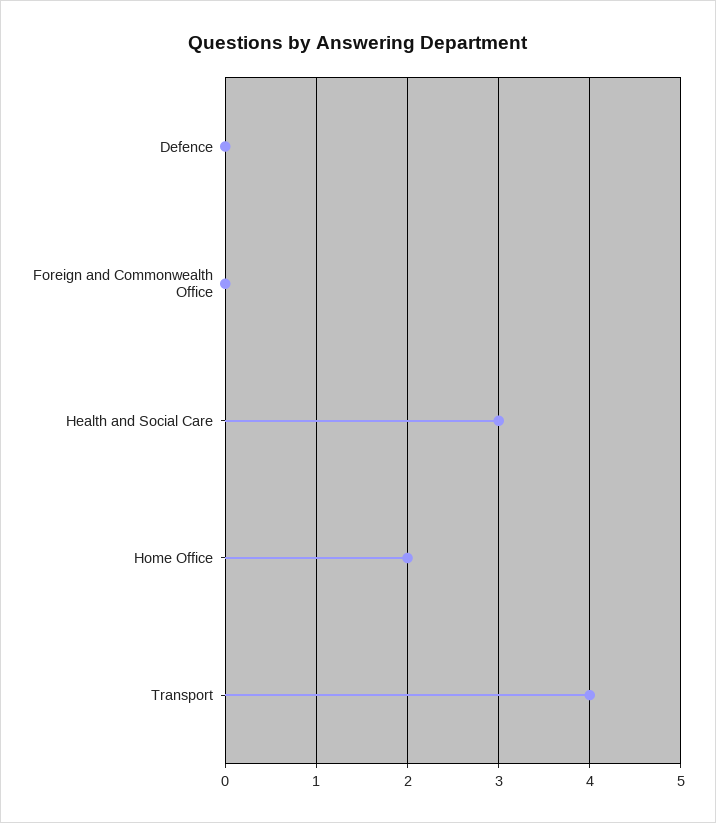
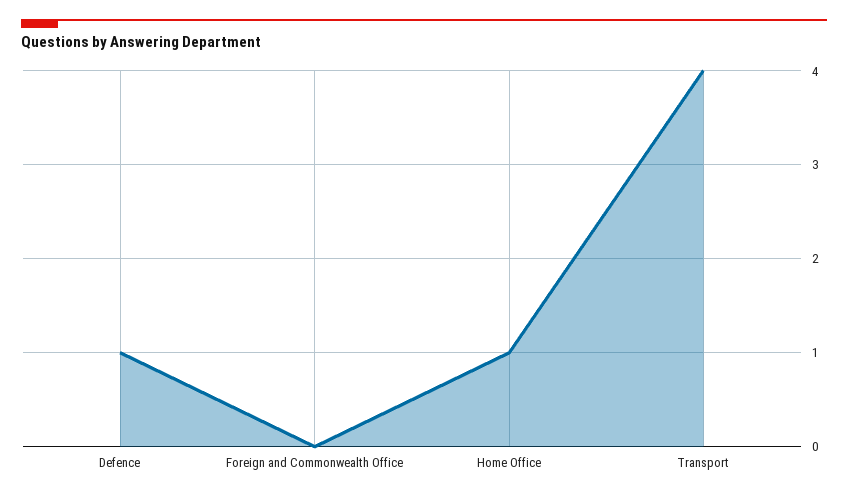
  {
-   "Defence": 0,
+   "Defence": 1,
    "Foreign and Commonwealth Office": 0,
-   "Health and Social Care": 3,
-   "Home Office": 2,
+   "Home Office": 1,
    "Transport": 4
  }

